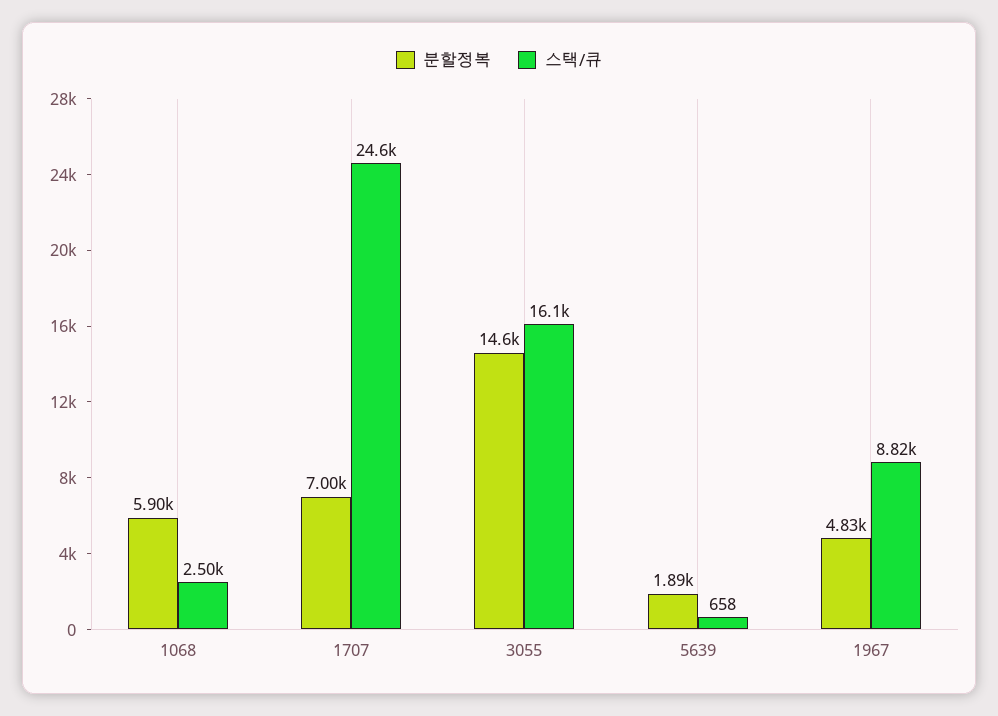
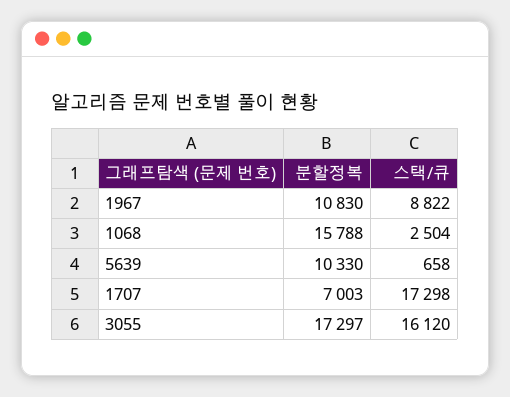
  {
    "분할정복": {
-     "1068": 5900,
+     "1068": 15788,
      "1707": 7003,
-     "3055": 14600,
+     "3055": 17297,
-     "5639": 1890,
+     "5639": 10330,
-     "1967": 4830
+     "1967": 10830
    },
    "스택/큐": {
      "1068": 2504,
-     "1707": 24600,
+     "1707": 17298,
      "3055": 16120,
      "5639": 658,
      "1967": 8822
    }
  }

